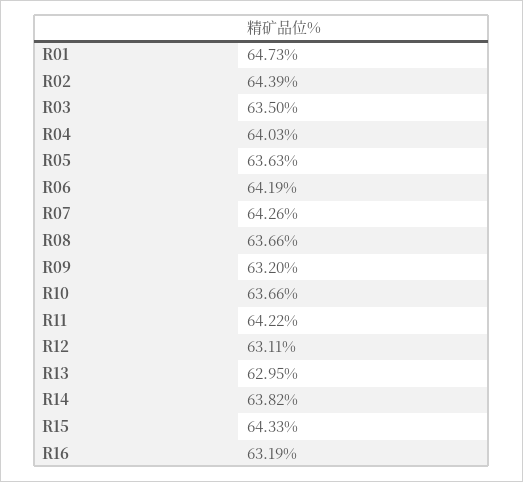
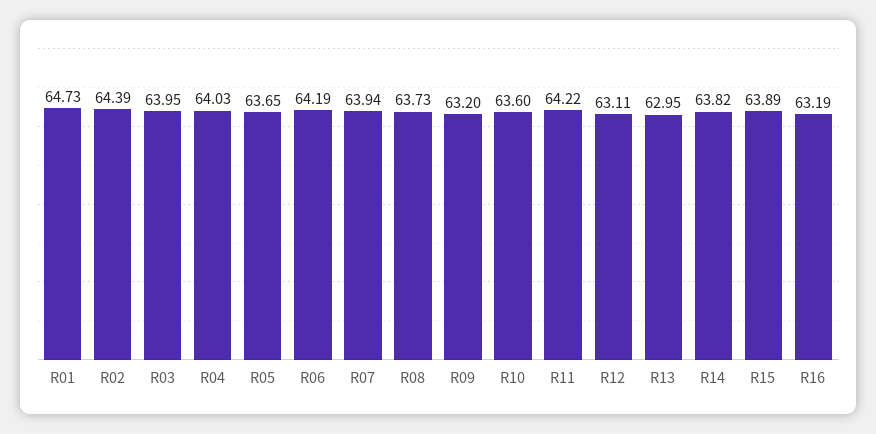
  {
    "R01": 64.73,
    "R02": 64.39,
-   "R03": 63.5,
+   "R03": 63.95,
    "R04": 64.03,
-   "R05": 63.63,
+   "R05": 63.65,
    "R06": 64.19,
-   "R07": 64.26,
+   "R07": 63.94,
-   "R08": 63.66,
+   "R08": 63.73,
    "R09": 63.2,
-   "R10": 63.66,
+   "R10": 63.6,
    "R11": 64.22,
    "R12": 63.11,
    "R13": 62.95,
    "R14": 63.82,
-   "R15": 64.33,
+   "R15": 63.89,
    "R16": 63.19
  }

